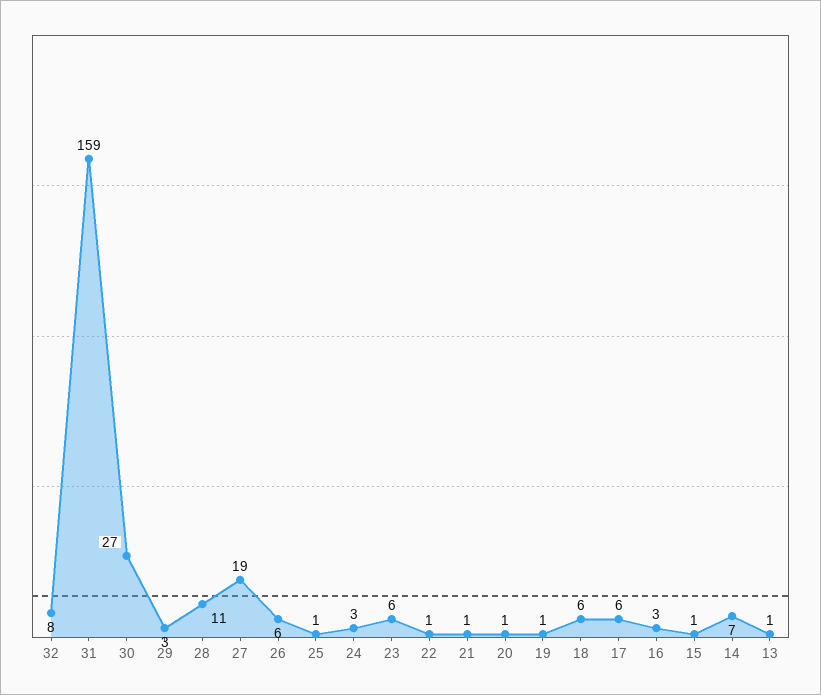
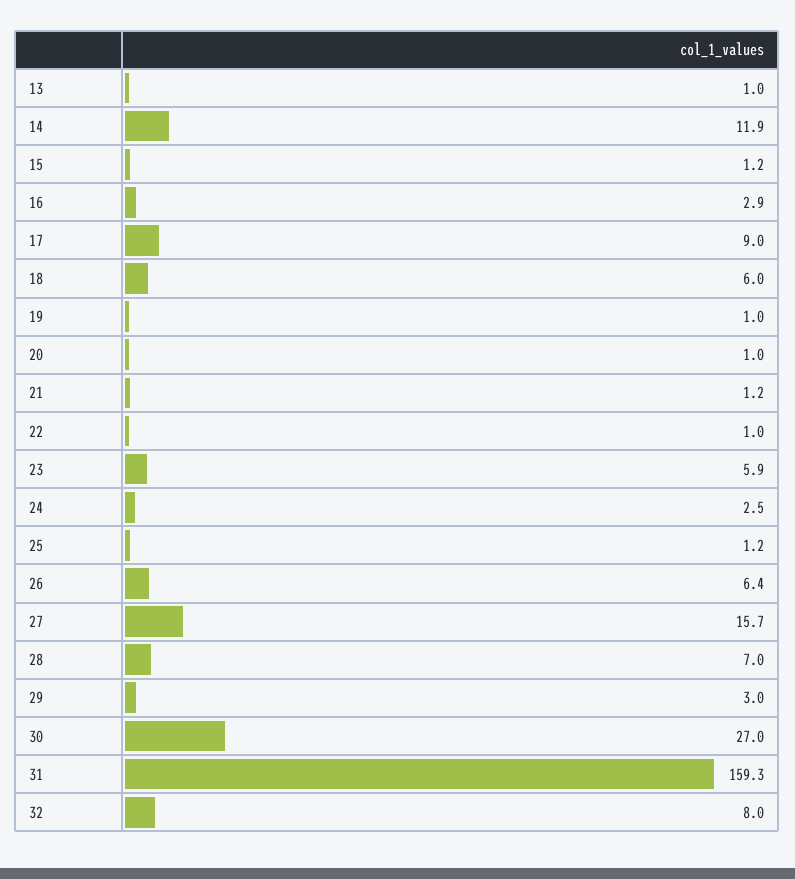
  {
    "32": 8,
    "31": 159.3,
    "30": 27,
    "29": 3,
-   "28": 11,
+   "28": 7,
-   "27": 19,
+   "27": 15.7,
    "26": 6.4,
    "25": 1.2,
    "24": 2.5,
    "23": 5.9,
    "22": 1,
    "21": 1.2,
    "20": 1,
    "19": 1,
    "18": 6,
-   "17": 6,
+   "17": 9,
    "16": 2.9,
    "15": 1.2,
-   "14": 7,
+   "14": 11.9,
    "13": 1
  }

